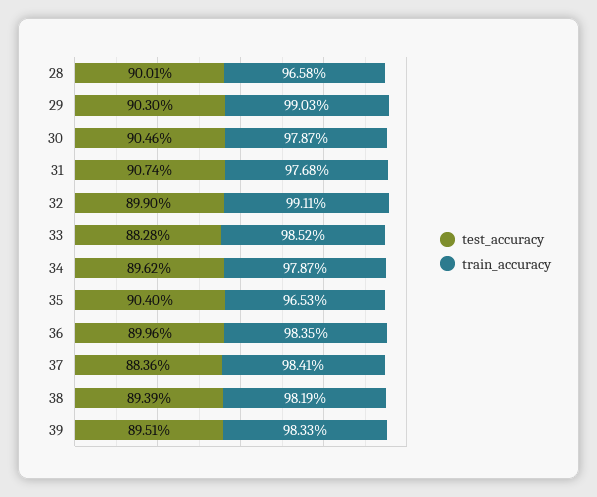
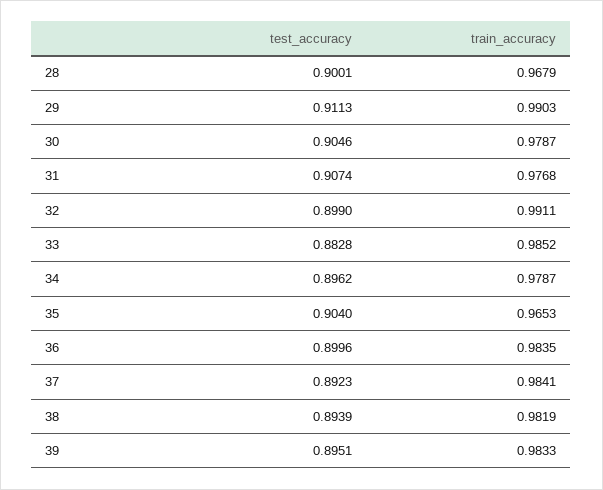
  {
    "test_accuracy": {
      "28": 0.9001,
-     "29": 0.903,
+     "29": 0.9113,
      "30": 0.9046,
      "31": 0.9074,
      "32": 0.899,
      "33": 0.8828,
      "34": 0.8962,
      "35": 0.904,
      "36": 0.8996,
-     "37": 0.8836,
+     "37": 0.8923,
      "38": 0.8939,
      "39": 0.8951
    },
    "train_accuracy": {
-     "28": 0.9658,
+     "28": 0.9679,
      "29": 0.9903,
      "30": 0.9787,
      "31": 0.9768,
      "32": 0.9911,
      "33": 0.9852,
      "34": 0.9787,
      "35": 0.9653,
      "36": 0.9835,
      "37": 0.9841,
      "38": 0.9819,
      "39": 0.9833
    }
  }

